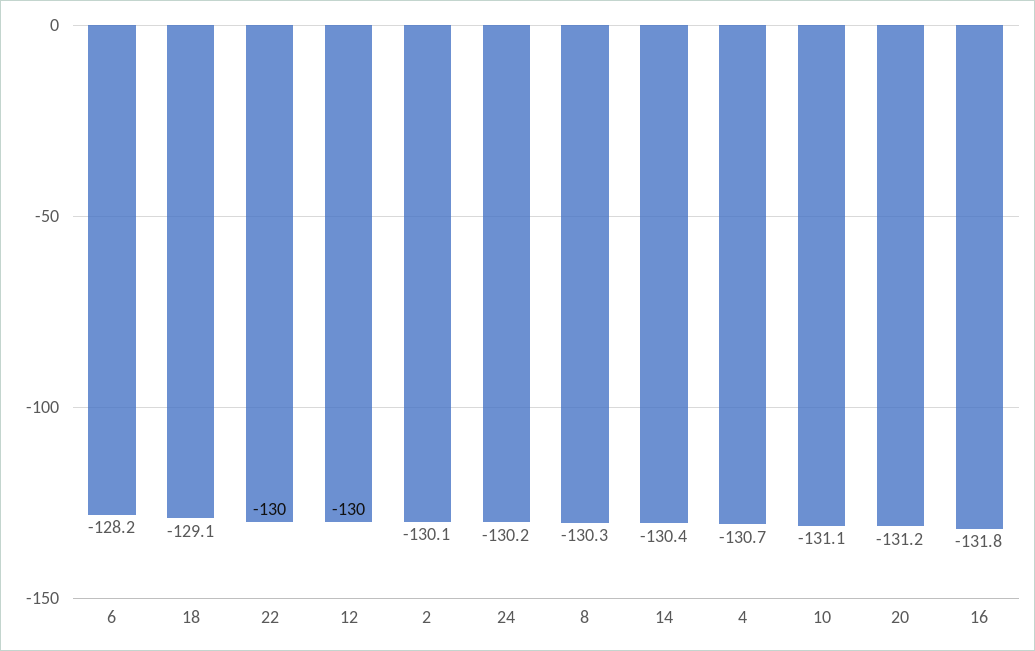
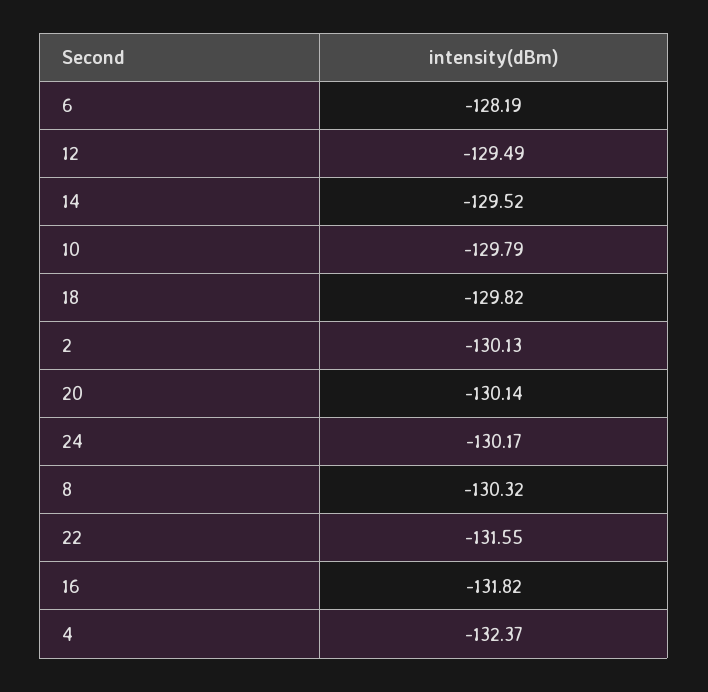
  {
    "6": -128.19,
-   "18": -129.1,
+   "18": -129.82,
-   "22": -130,
+   "22": -131.55,
-   "12": -130,
+   "12": -129.49,
    "2": -130.13,
    "24": -130.17,
    "8": -130.32,
-   "14": -130.4,
+   "14": -129.52,
-   "4": -130.7,
+   "4": -132.37,
-   "10": -131.1,
+   "10": -129.79,
-   "20": -131.2,
+   "20": -130.14,
    "16": -131.82
  }

